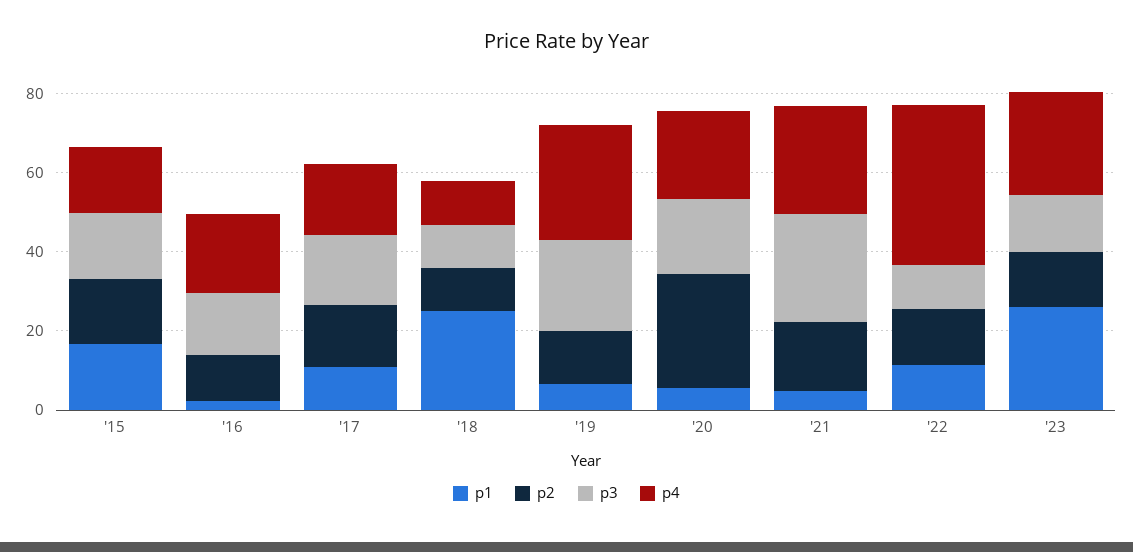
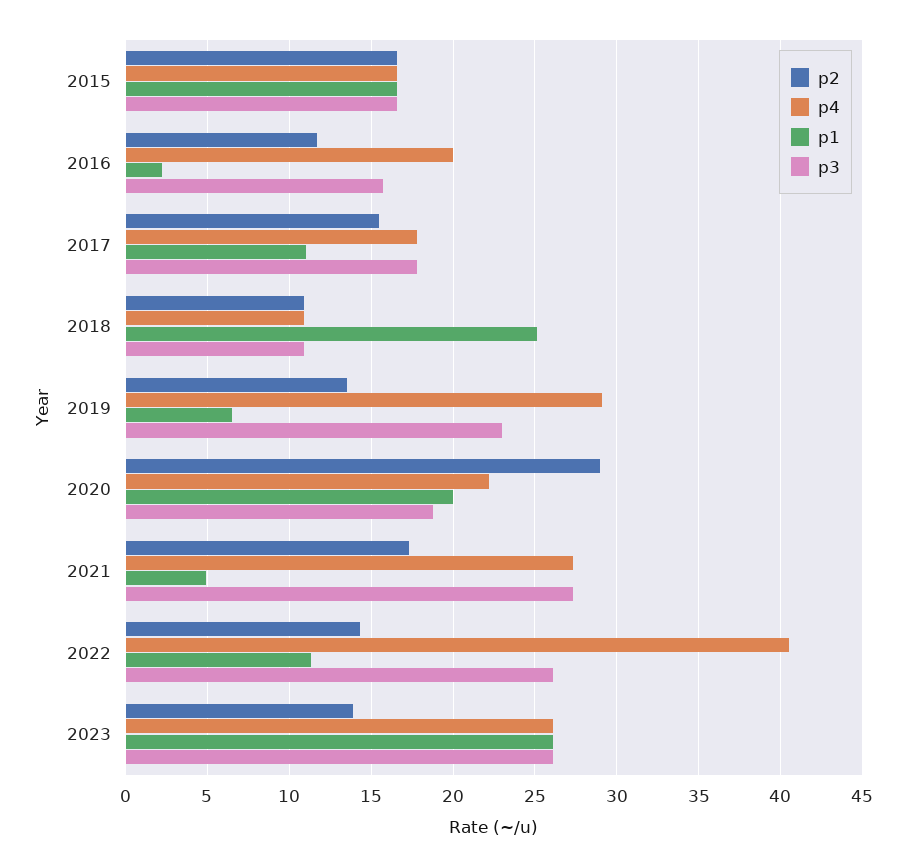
  {
    "p1": {
      "'15": 16.5,
      "'16": 2,
      "'17": 11,
      "'18": 25,
      "'19": 6.5,
-     "'20": 5,
+     "'20": 20,
      "'21": 5,
      "'22": 11.5,
      "'23": 26
    },
    "p2": {
      "'15": 16.5,
      "'16": 11.5,
      "'17": 15.5,
      "'18": 11,
      "'19": 13.5,
      "'20": 29,
      "'21": 17.5,
      "'22": 14.5,
      "'23": 14
    },
    "p3": {
      "'15": 16.5,
      "'16": 15.5,
      "'17": 18,
      "'18": 11,
      "'19": 23,
      "'20": 19,
      "'21": 27.5,
-     "'22": 10,
+     "'22": 26,
-     "'23": 15
+     "'23": 26
    },
    "p4": {
      "'15": 16.5,
      "'16": 20,
      "'17": 18,
      "'18": 11,
      "'19": 29,
      "'20": 22,
      "'21": 27.5,
      "'22": 40.5,
      "'23": 26
    }
  }

